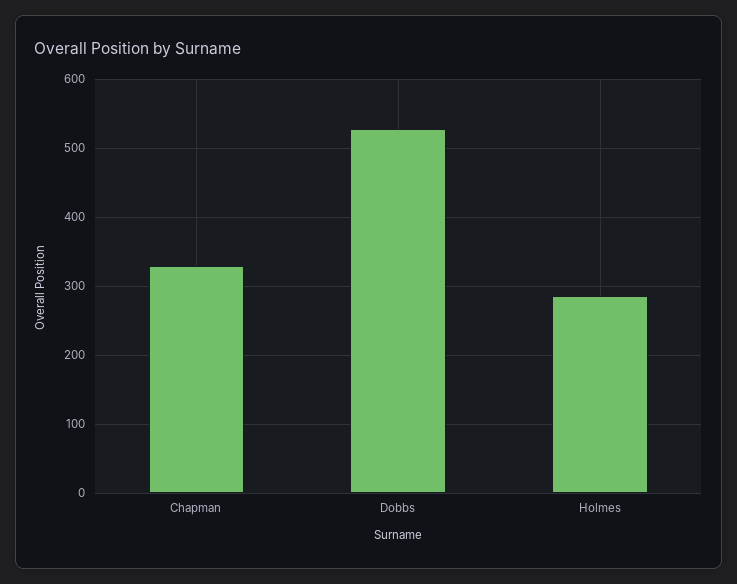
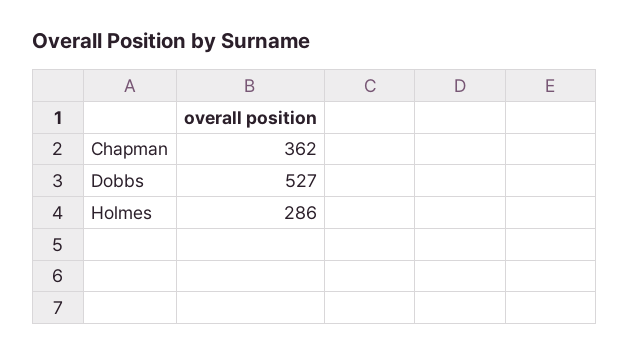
  {
-   "Chapman": 330,
+   "Chapman": 362,
    "Dobbs": 527,
    "Holmes": 286
  }

